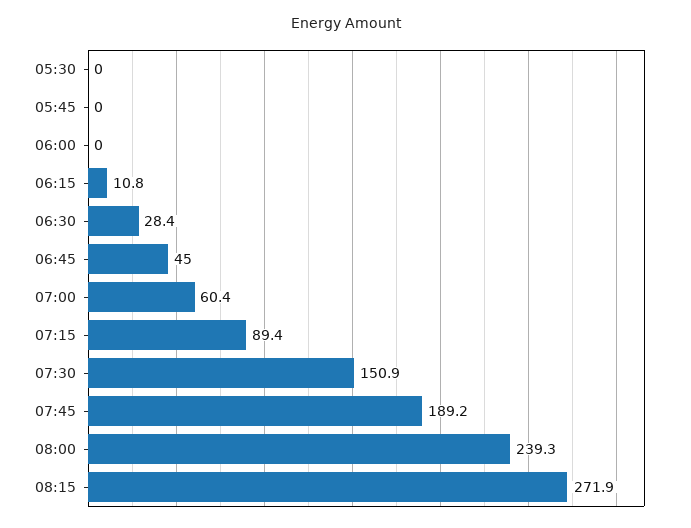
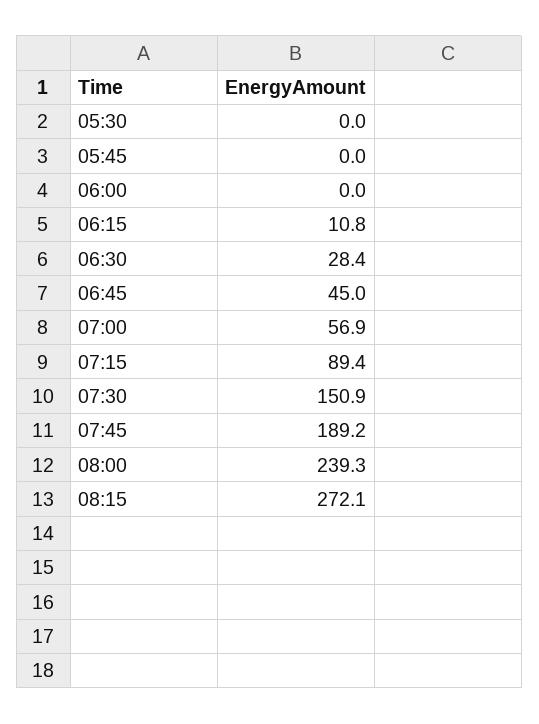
  {
    "05:30": 0,
    "05:45": 0,
    "06:00": 0,
    "06:15": 10.8,
    "06:30": 28.4,
    "06:45": 45,
-   "07:00": 60.4,
+   "07:00": 56.9,
    "07:15": 89.4,
    "07:30": 150.9,
    "07:45": 189.2,
    "08:00": 239.3,
-   "08:15": 271.9
+   "08:15": 272.1
  }

